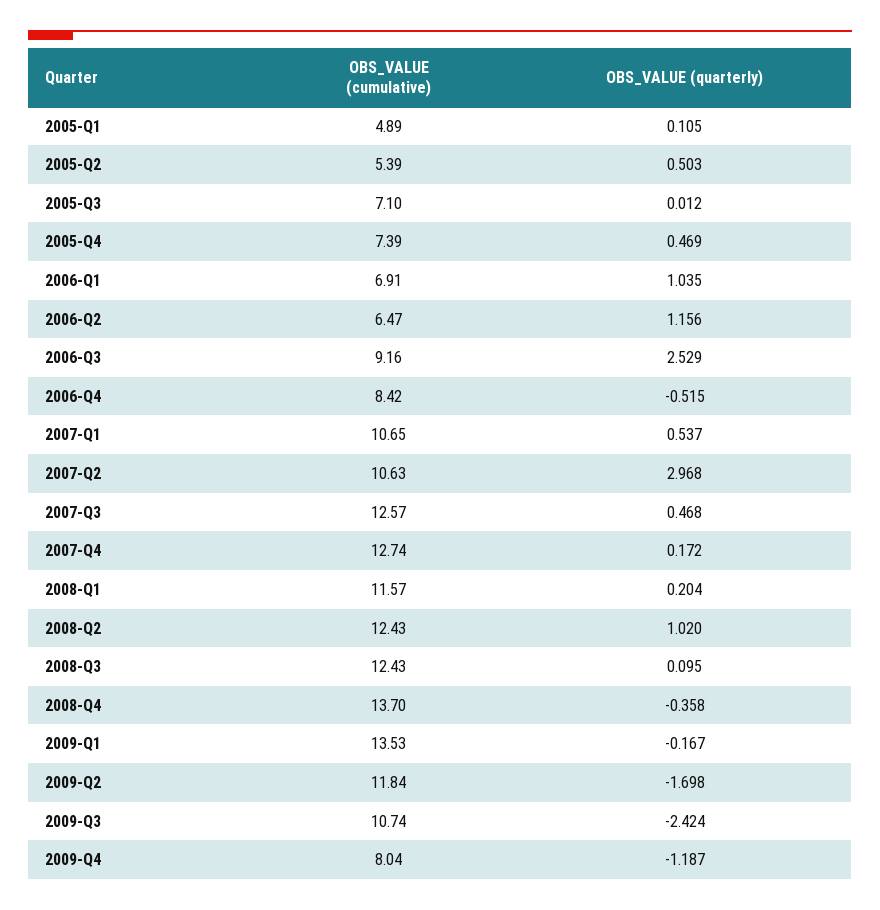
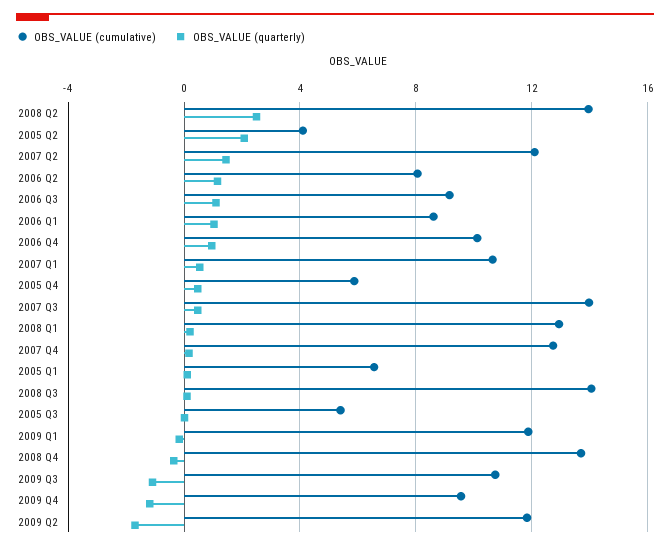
  {
    "OBS_VALUE (cumulative)": {
-     "2005-Q1": 4.89,
+     "2005-Q1": 6.5,
-     "2005-Q2": 5.39,
+     "2005-Q2": 4,
-     "2005-Q3": 7.1,
+     "2005-Q3": 5.5,
-     "2005-Q4": 7.39,
+     "2005-Q4": 6,
-     "2006-Q1": 6.91,
+     "2006-Q1": 8.5,
-     "2006-Q2": 6.47,
+     "2006-Q2": 8,
      "2006-Q3": 9.16,
-     "2006-Q4": 8.42,
+     "2006-Q4": 10,
      "2007-Q1": 10.65,
-     "2007-Q2": 10.63,
+     "2007-Q2": 12,
-     "2007-Q3": 12.57,
+     "2007-Q3": 14,
      "2007-Q4": 12.74,
-     "2008-Q1": 11.57,
+     "2008-Q1": 13,
-     "2008-Q2": 12.43,
+     "2008-Q2": 14,
-     "2008-Q3": 12.43,
+     "2008-Q3": 14,
      "2008-Q4": 13.7,
-     "2009-Q1": 13.53,
+     "2009-Q1": 12,
      "2009-Q2": 11.84,
      "2009-Q3": 10.74,
-     "2009-Q4": 8.04
+     "2009-Q4": 9.5
    },
    "OBS_VALUE (quarterly)": {
      "2005-Q1": 0.105,
-     "2005-Q2": 0.503,
+     "2005-Q2": 2,
      "2005-Q3": 0.012,
      "2005-Q4": 0.469,
      "2006-Q1": 1.035,
      "2006-Q2": 1.156,
-     "2006-Q3": 2.529,
+     "2006-Q3": 1,
-     "2006-Q4": -0.515,
+     "2006-Q4": 1,
      "2007-Q1": 0.537,
-     "2007-Q2": 2.968,
+     "2007-Q2": 1.5,
      "2007-Q3": 0.468,
      "2007-Q4": 0.172,
      "2008-Q1": 0.204,
-     "2008-Q2": 1.02,
+     "2008-Q2": 2.5,
      "2008-Q3": 0.095,
      "2008-Q4": -0.358,
      "2009-Q1": -0.167,
      "2009-Q2": -1.698,
-     "2009-Q3": -2.424,
+     "2009-Q3": -1,
      "2009-Q4": -1.187
    }
  }

